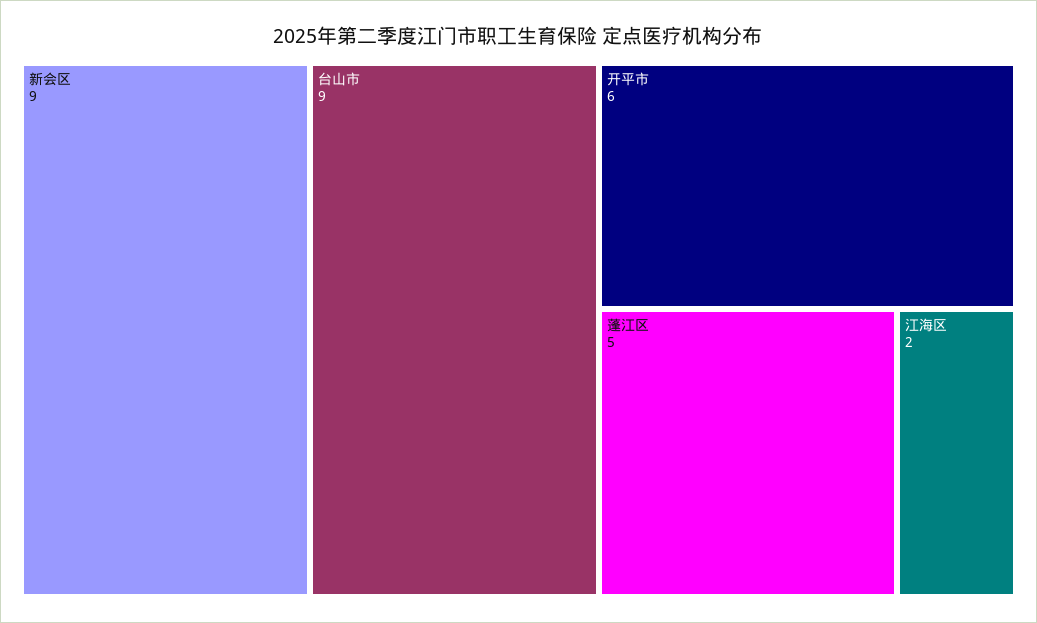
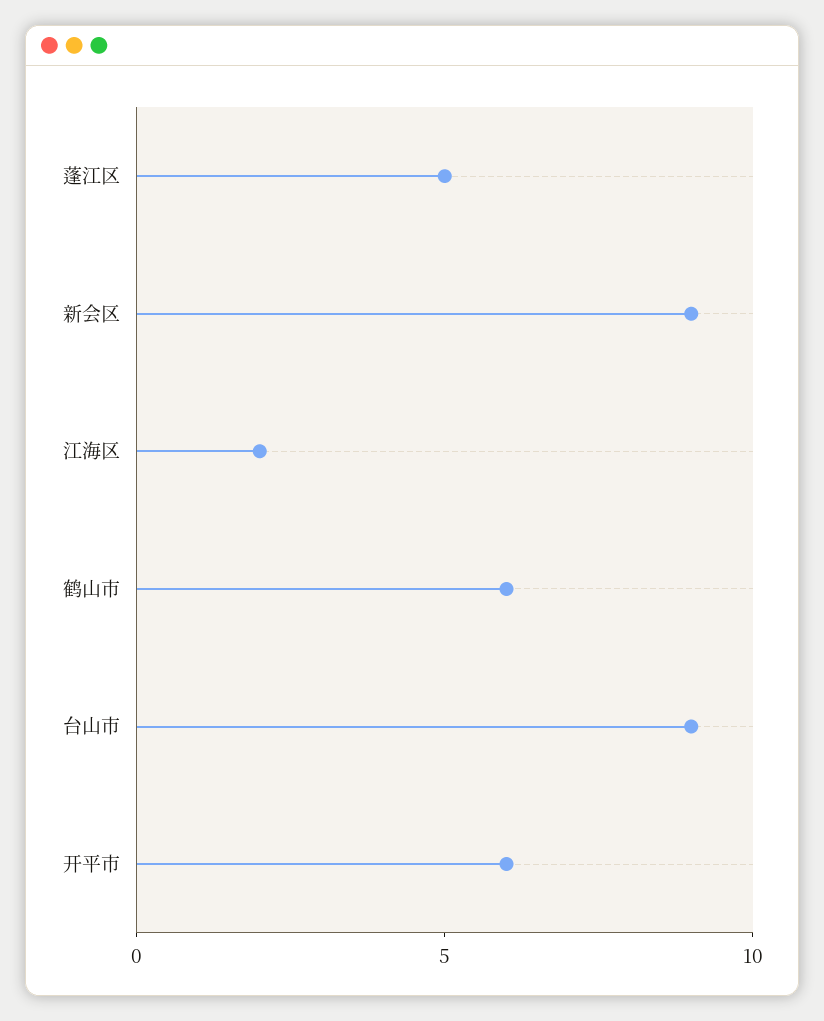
  {
    "新会区": 9,
    "台山市": 9,
    "开平市": 6,
    "蓬江区": 5,
-   "江海区": 2
+   "江海区": 2,
+   "鹤山市": 6
  }

